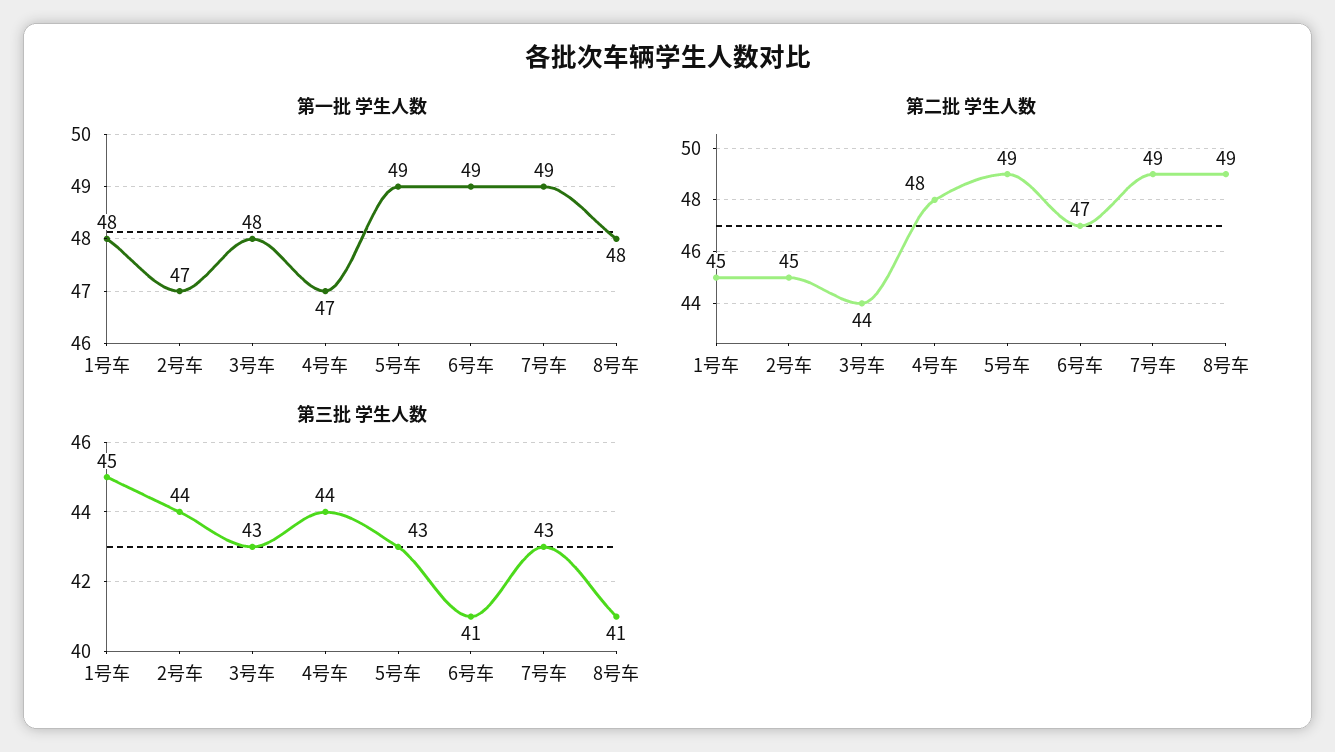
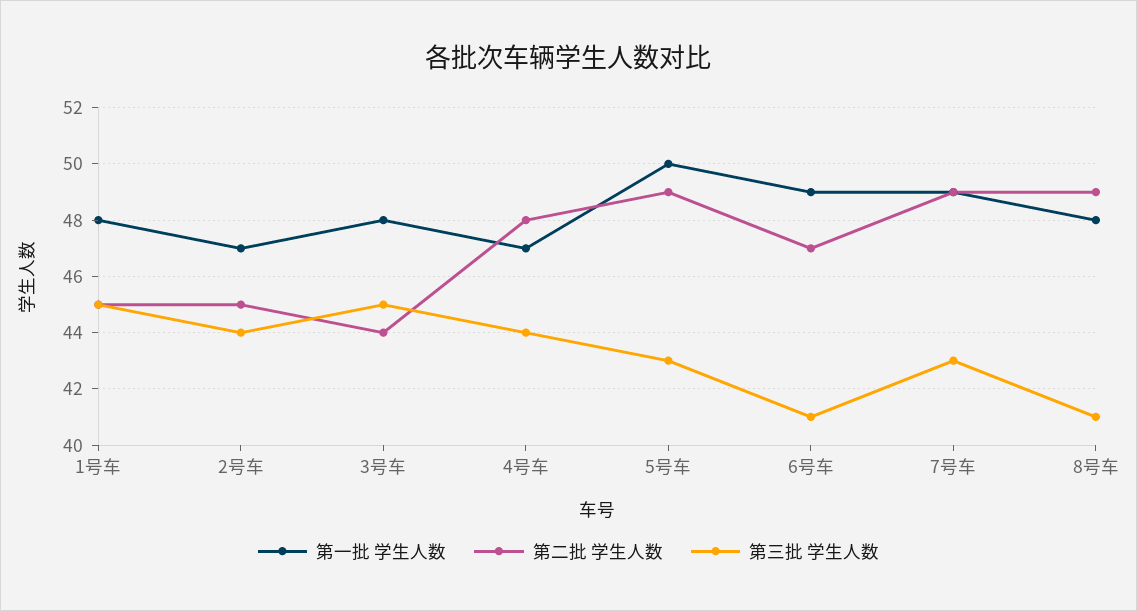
  {
    "第一批 学生人数": {
      "1号车": 48,
      "2号车": 47,
      "3号车": 48,
      "4号车": 47,
-     "5号车": 49,
+     "5号车": 50,
      "6号车": 49,
      "7号车": 49,
      "8号车": 48
    },
    "第二批 学生人数": {
      "1号车": 45,
      "2号车": 45,
      "3号车": 44,
      "4号车": 48,
      "5号车": 49,
      "6号车": 47,
      "7号车": 49,
      "8号车": 49
    },
    "第三批 学生人数": {
      "1号车": 45,
      "2号车": 44,
-     "3号车": 43,
+     "3号车": 45,
      "4号车": 44,
      "5号车": 43,
      "6号车": 41,
      "7号车": 43,
      "8号车": 41
    }
  }

